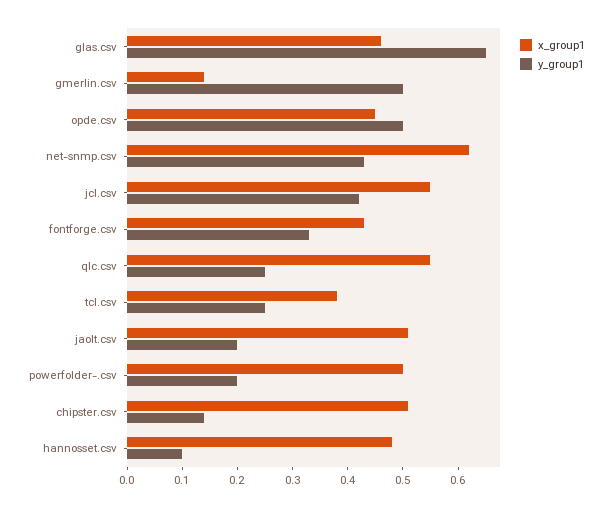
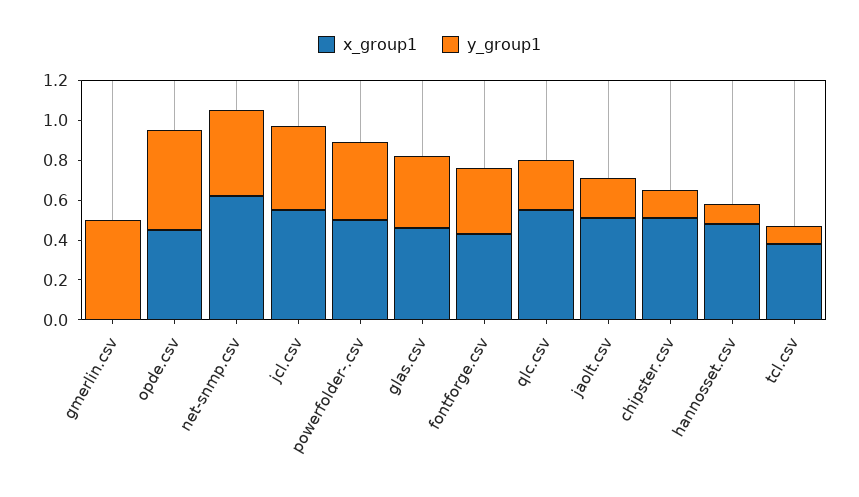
  {
    "x_group1": {
      "glas.csv": 0.45,
-     "gmerlin.csv": 0.15,
+     "gmerlin.csv": 0,
      "opde.csv": 0.45,
      "net-snmp.csv": 0.6,
      "jcl.csv": 0.55,
      "fontforge.csv": 0.45,
      "qlc.csv": 0.55,
      "tcl.csv": 0.4,
      "jaolt.csv": 0.5,
      "powerfolder-.csv": 0.5,
      "chipster.csv": 0.5,
      "hannosset.csv": 0.5
    },
    "y_group1": {
-     "glas.csv": 0.65,
+     "glas.csv": 0.35,
      "gmerlin.csv": 0.5,
      "opde.csv": 0.5,
      "net-snmp.csv": 0.45,
      "jcl.csv": 0.4,
      "fontforge.csv": 0.35,
      "qlc.csv": 0.25,
-     "tcl.csv": 0.25,
+     "tcl.csv": 0.1,
      "jaolt.csv": 0.2,
-     "powerfolder-.csv": 0.2,
+     "powerfolder-.csv": 0.4,
      "chipster.csv": 0.15,
      "hannosset.csv": 0.1
    }
  }

